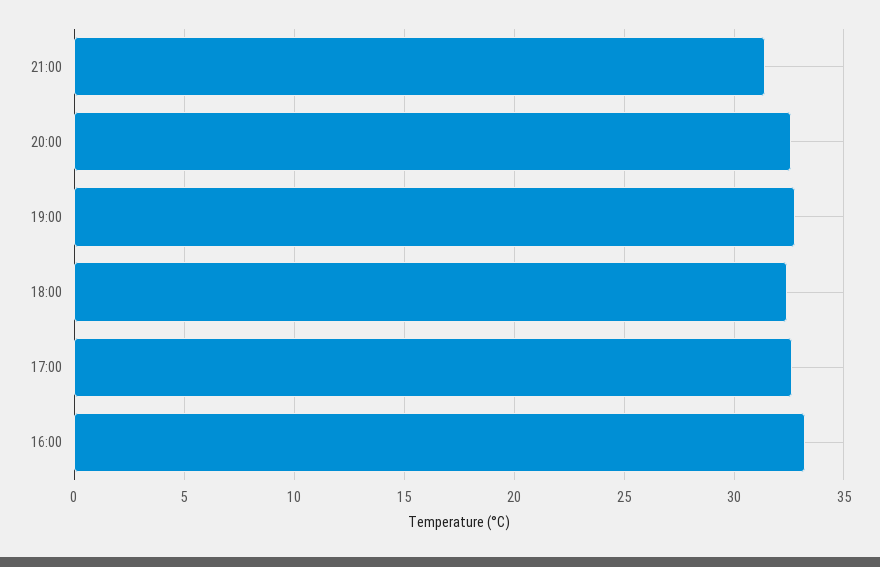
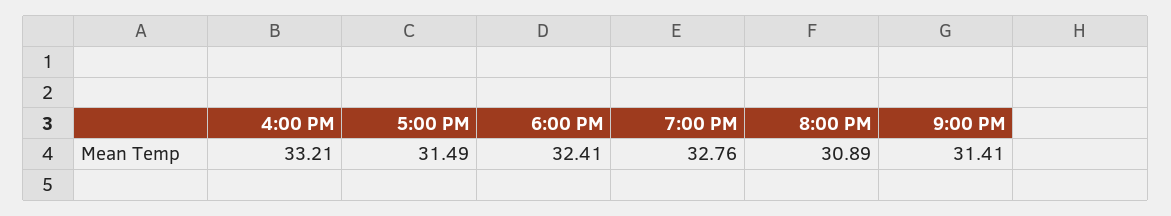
  {
    "21:00": 31.41,
-   "20:00": 32.5,
+   "20:00": 30.89,
    "19:00": 32.76,
    "18:00": 32.41,
-   "17:00": 32.5,
+   "17:00": 31.49,
    "16:00": 33.21
  }

